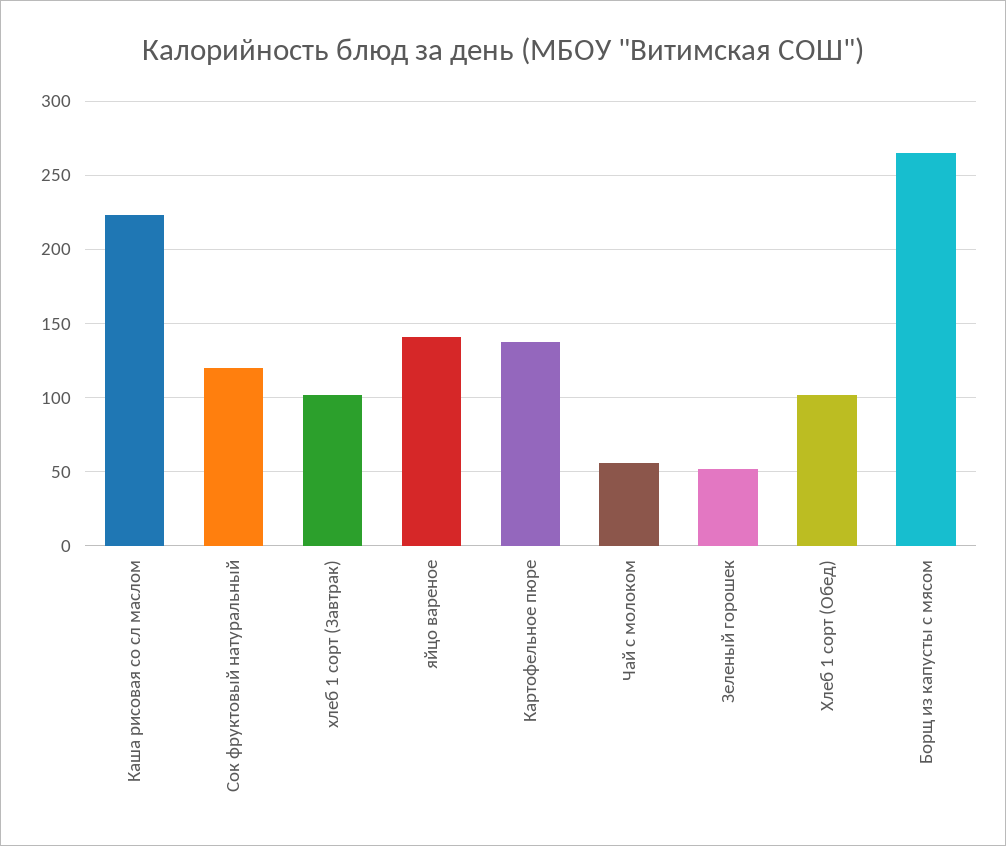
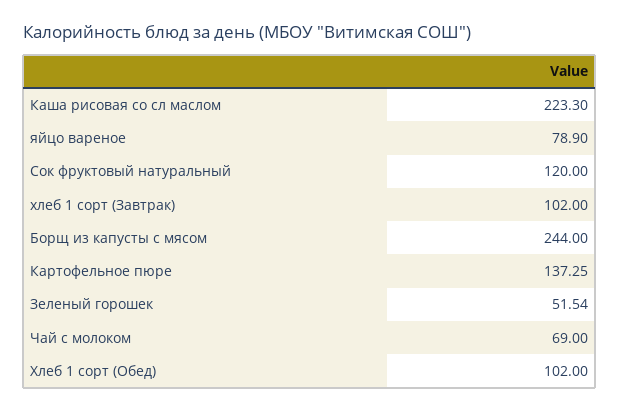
  {
    "Каша рисовая со сл маслом": 223.3,
    "Сок фруктовый натуральный": 120,
    "хлеб 1 сорт (Завтрак)": 102,
-   "яйцо вареное": 140,
+   "яйцо вареное": 78.9,
    "Картофельное пюре": 137.25,
-   "Чай с молоком": 55,
+   "Чай с молоком": 69,
    "Зеленый горошек": 51.54,
    "Хлеб 1 сорт (Обед)": 102,
-   "Борщ из капусты с мясом": 265
+   "Борщ из капусты с мясом": 244
  }

